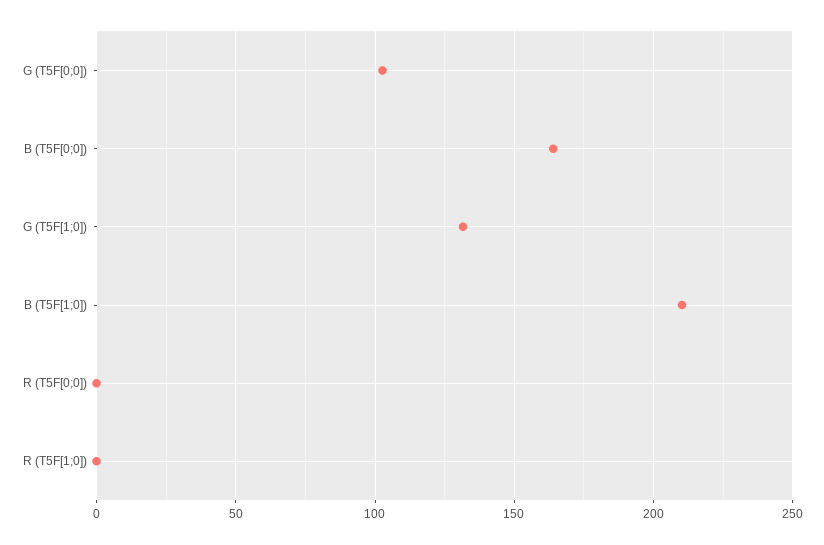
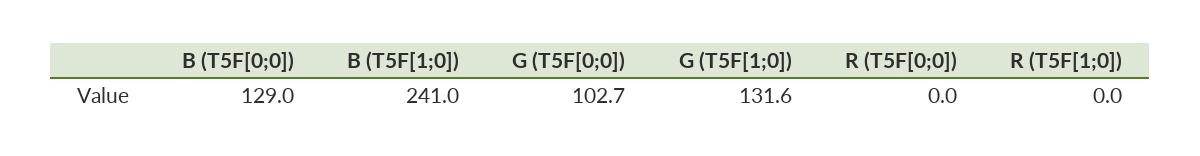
  {
    "G (T5F[0;0])": 102.7,
-   "B (T5F[0;0])": 165,
+   "B (T5F[0;0])": 129,
    "G (T5F[1;0])": 131.6,
-   "B (T5F[1;0])": 210,
+   "B (T5F[1;0])": 241,
    "R (T5F[0;0])": 0,
    "R (T5F[1;0])": 0
  }

